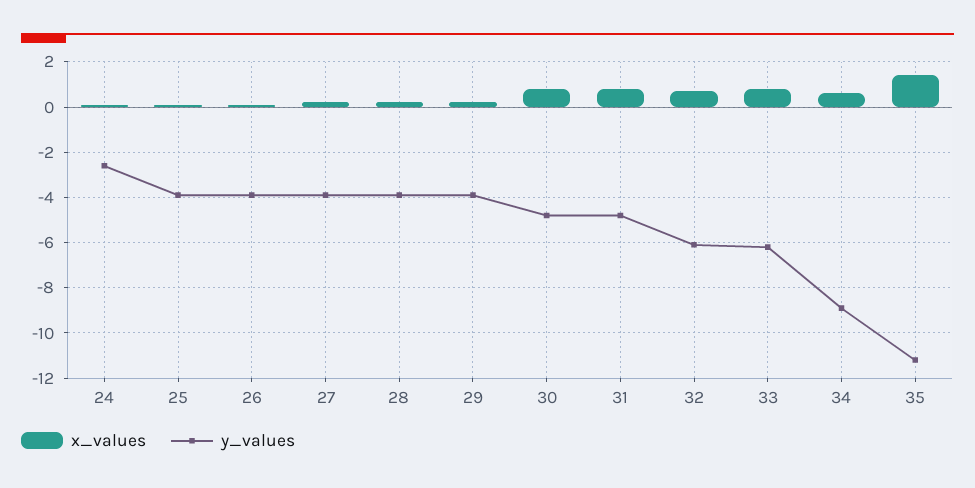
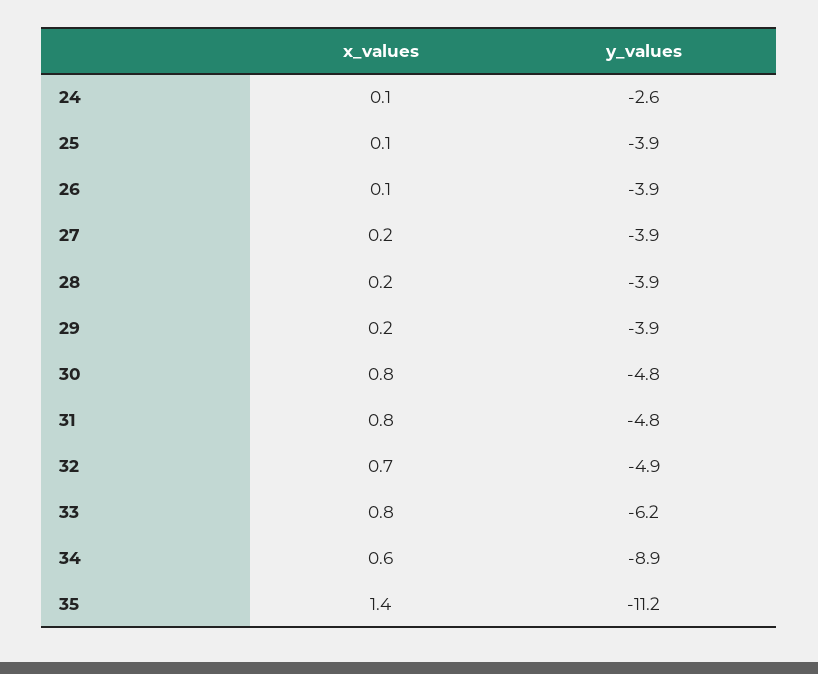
  {
    "x_values": {
      "24": 0.1,
      "25": 0.1,
      "26": 0.1,
      "27": 0.2,
      "28": 0.2,
      "29": 0.2,
      "30": 0.8,
      "31": 0.8,
      "32": 0.7,
      "33": 0.8,
      "34": 0.6,
      "35": 1.4
    },
    "y_values": {
      "24": -2.6,
      "25": -3.9,
      "26": -3.9,
      "27": -3.9,
      "28": -3.9,
      "29": -3.9,
      "30": -4.8,
      "31": -4.8,
-     "32": -6,
+     "32": -4.9,
      "33": -6.2,
      "34": -8.9,
      "35": -11.2
    }
  }

